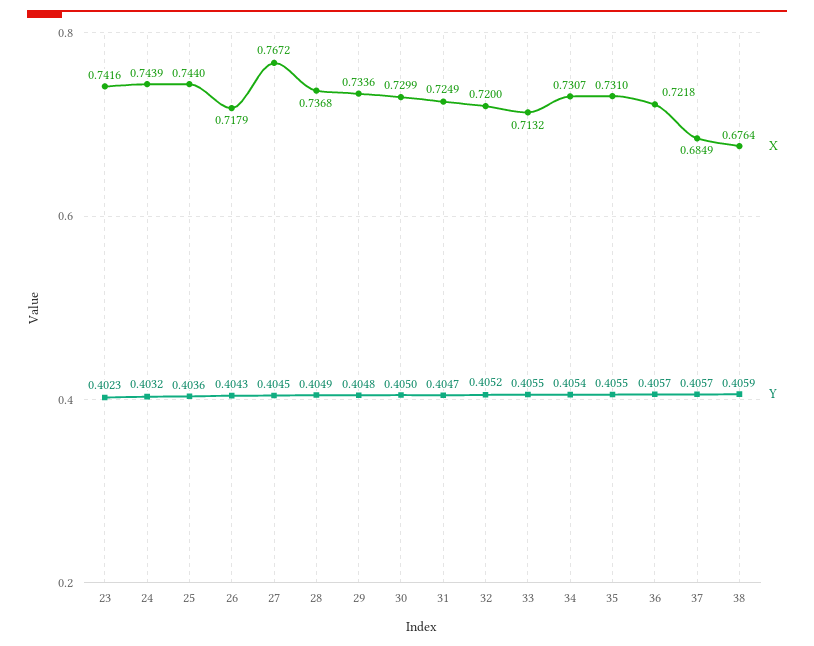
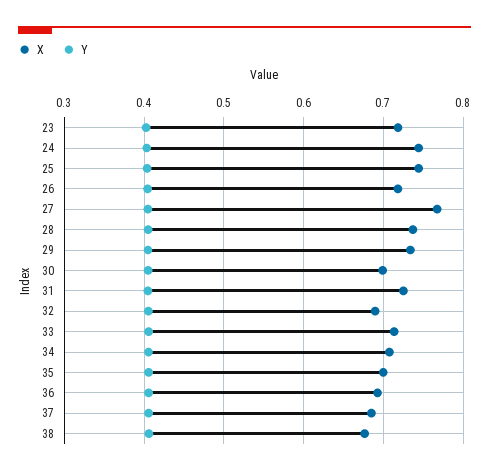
  {
    "X": {
-     "23": 0.7416,
+     "23": 0.72,
      "24": 0.7439,
      "25": 0.744,
      "26": 0.7179,
      "27": 0.7672,
      "28": 0.7368,
      "29": 0.7336,
-     "30": 0.7299,
+     "30": 0.7,
      "31": 0.7249,
-     "32": 0.72,
+     "32": 0.69,
      "33": 0.7132,
-     "34": 0.7307,
+     "34": 0.71,
-     "35": 0.731,
+     "35": 0.7,
-     "36": 0.7218,
+     "36": 0.69,
      "37": 0.6849,
      "38": 0.6764
    },
    "Y": {
      "23": 0.4023,
      "24": 0.4032,
      "25": 0.4036,
      "26": 0.4043,
      "27": 0.4045,
      "28": 0.4049,
      "29": 0.4048,
      "30": 0.405,
      "31": 0.4047,
      "32": 0.4052,
      "33": 0.4055,
      "34": 0.4054,
      "35": 0.4055,
      "36": 0.4057,
      "37": 0.4057,
      "38": 0.4059
    }
  }

